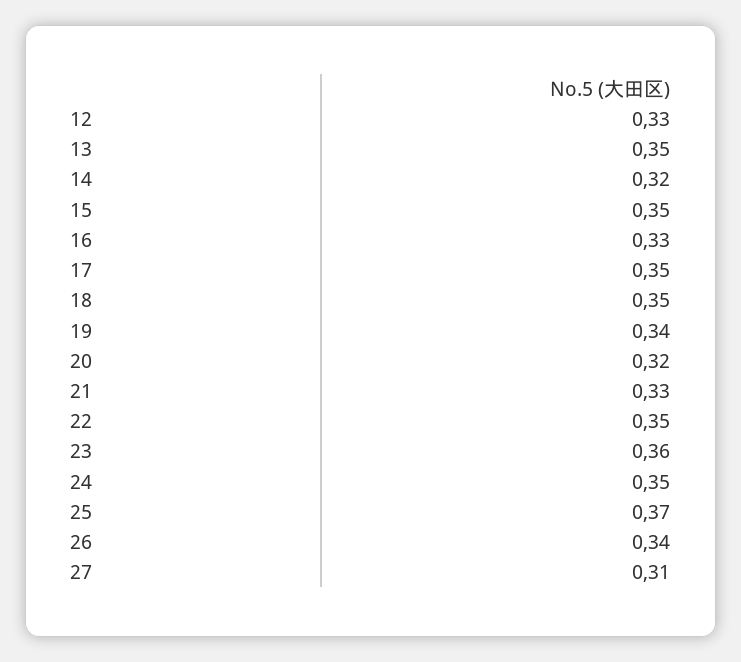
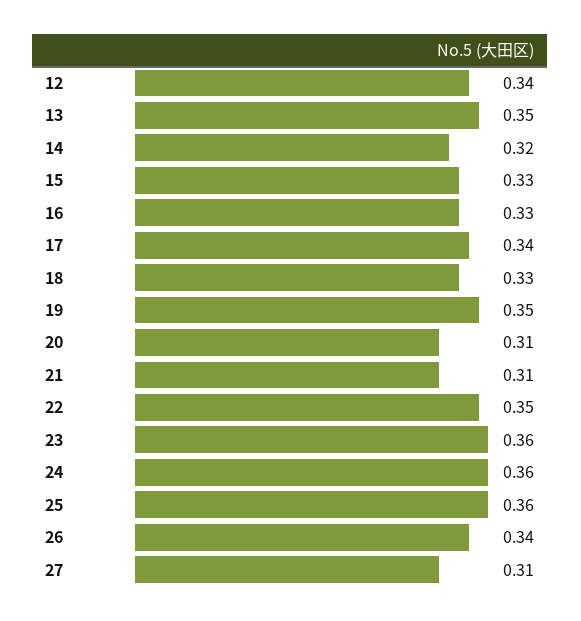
  {
-   "12": 0.33,
+   "12": 0.34,
    "13": 0.35,
    "14": 0.32,
-   "15": 0.35,
+   "15": 0.33,
    "16": 0.33,
-   "17": 0.35,
+   "17": 0.34,
-   "18": 0.35,
+   "18": 0.33,
-   "19": 0.34,
+   "19": 0.35,
-   "20": 0.32,
+   "20": 0.31,
-   "21": 0.33,
+   "21": 0.31,
    "22": 0.35,
    "23": 0.36,
-   "24": 0.35,
+   "24": 0.36,
-   "25": 0.37,
+   "25": 0.36,
    "26": 0.34,
    "27": 0.31
  }

